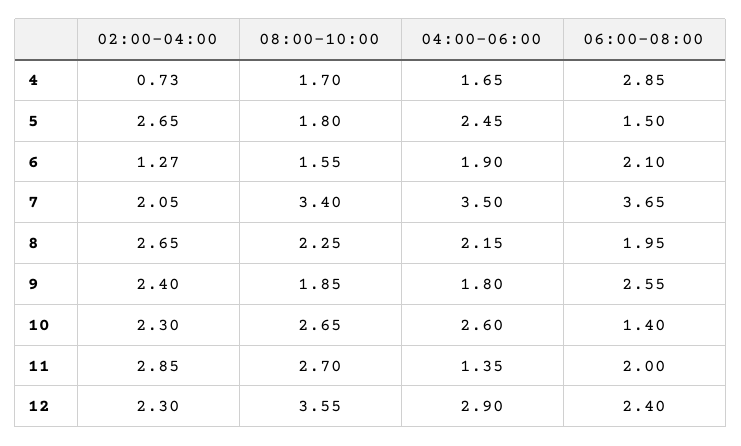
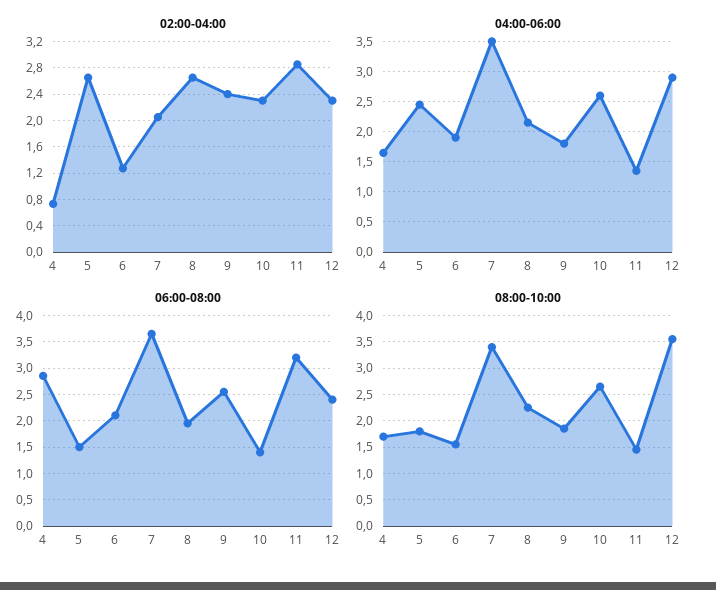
  {
    "02:00-04:00": {
      "4": 0.73,
      "5": 2.65,
      "6": 1.27,
      "7": 2.05,
      "8": 2.65,
      "9": 2.4,
      "10": 2.3,
      "11": 2.85,
      "12": 2.3
    },
    "08:00-10:00": {
      "4": 1.7,
      "5": 1.8,
      "6": 1.55,
      "7": 3.4,
      "8": 2.25,
      "9": 1.85,
      "10": 2.65,
-     "11": 2.7,
+     "11": 1.5,
      "12": 3.55
    },
    "04:00-06:00": {
      "4": 1.65,
      "5": 2.45,
      "6": 1.9,
      "7": 3.5,
      "8": 2.15,
      "9": 1.8,
      "10": 2.6,
      "11": 1.35,
      "12": 2.9
    },
    "06:00-08:00": {
      "4": 2.85,
      "5": 1.5,
      "6": 2.1,
      "7": 3.65,
      "8": 1.95,
      "9": 2.55,
      "10": 1.4,
-     "11": 2,
+     "11": 3.25,
      "12": 2.4
    }
  }

